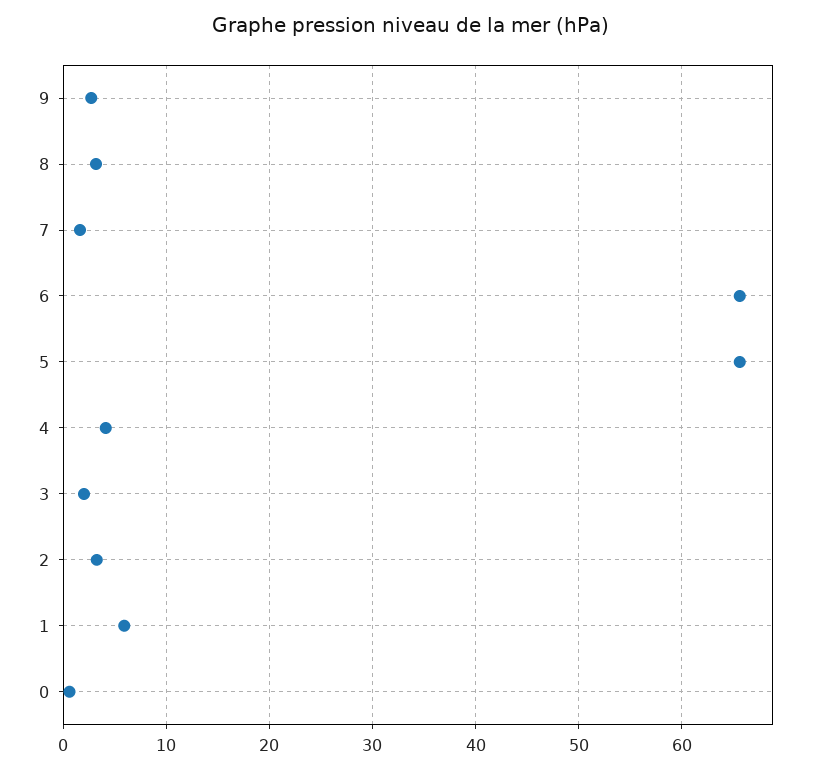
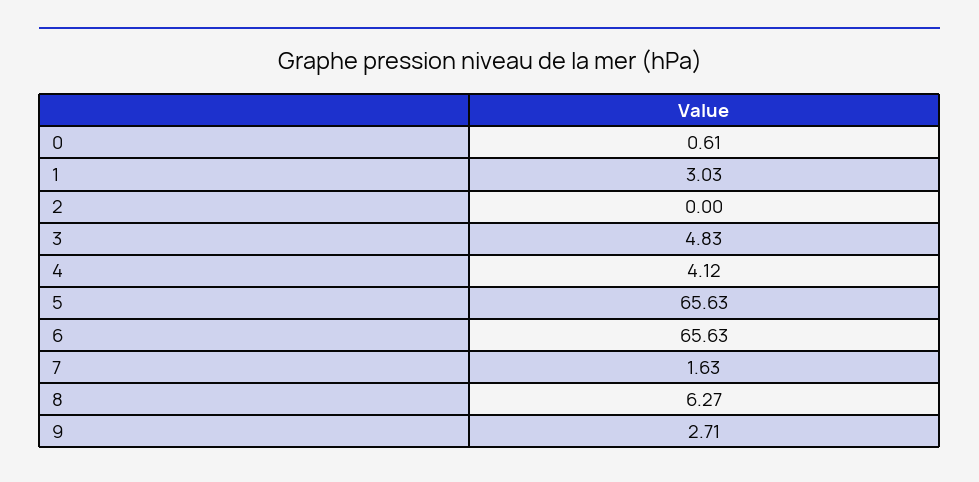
  {
    "9": 2.71,
-   "8": 3,
+   "8": 6.27,
    "7": 1.63,
    "6": 65.63,
    "5": 65.63,
    "4": 4.12,
-   "3": 2,
+   "3": 4.83,
-   "2": 3,
+   "2": 0,
-   "1": 6,
+   "1": 3.03,
    "0": 0.61
  }

